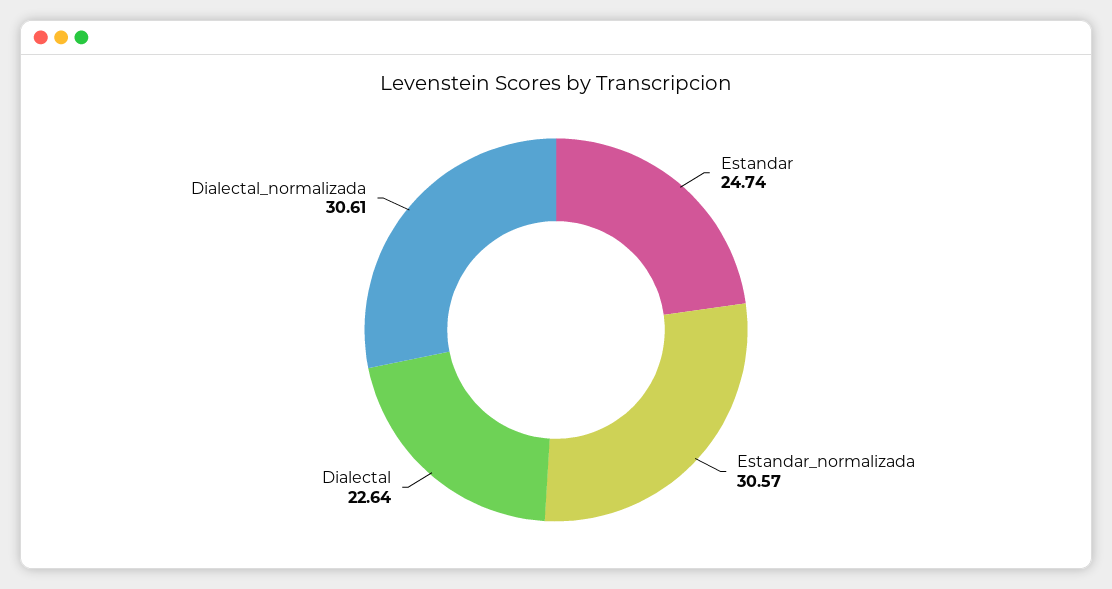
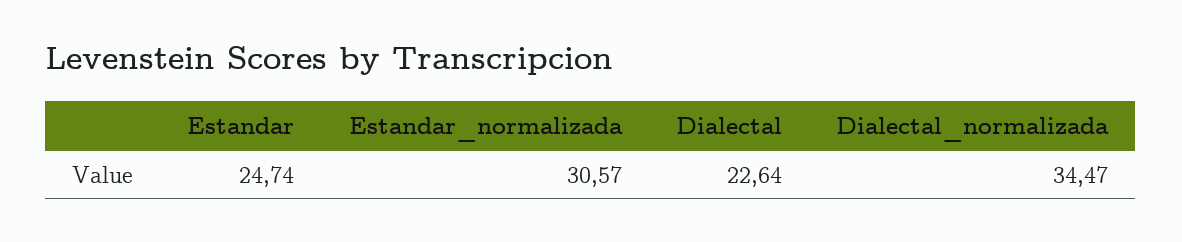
  {
    "Estandar": 24.74,
    "Estandar_normalizada": 30.57,
    "Dialectal": 22.64,
-   "Dialectal_normalizada": 30.61
+   "Dialectal_normalizada": 34.47
  }

